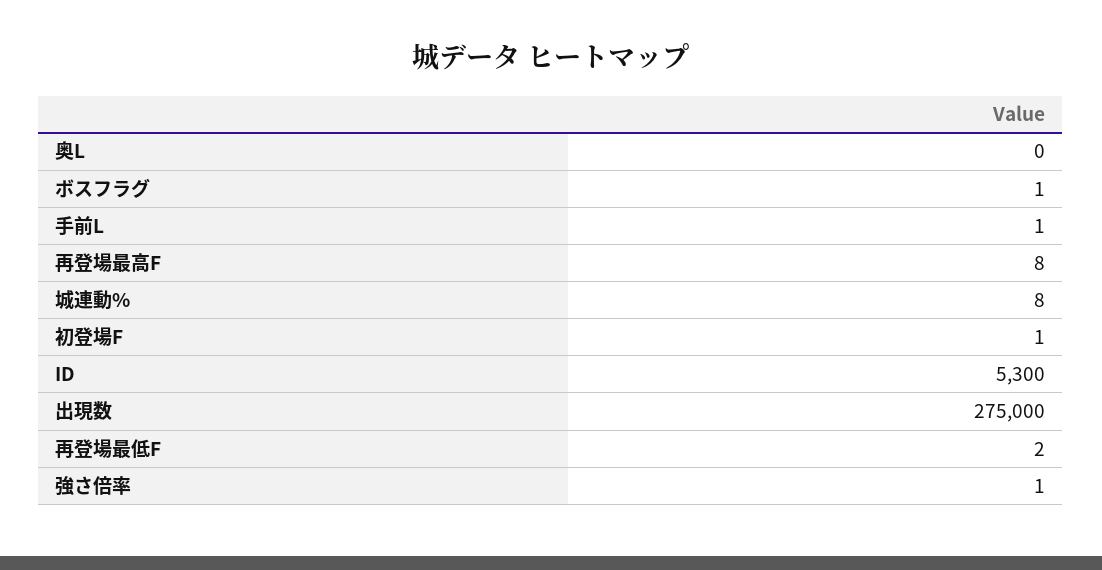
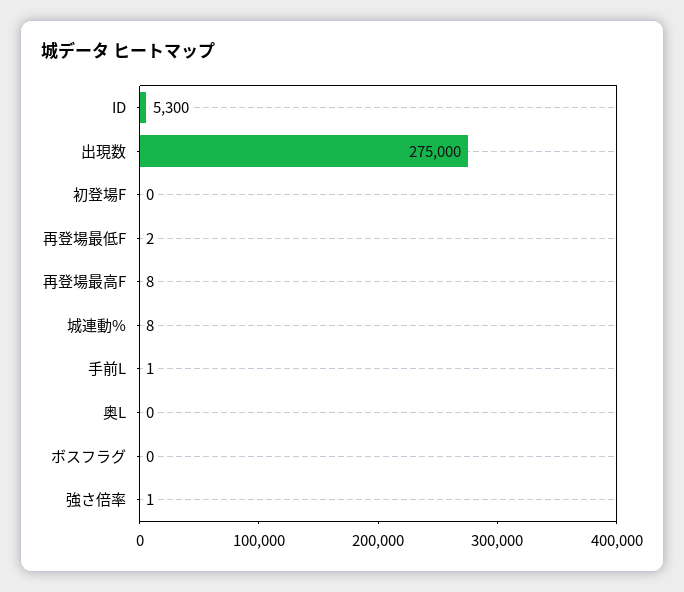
  {
    "奥L": 0,
-   "ボスフラグ": 1,
+   "ボスフラグ": 0,
    "手前L": 1,
    "再登場最高F": 8,
    "城連動%": 8,
-   "初登場F": 1,
+   "初登場F": 0,
    "ID": 5300,
    "出現数": 275000,
    "再登場最低F": 2,
    "強さ倍率": 1
  }

